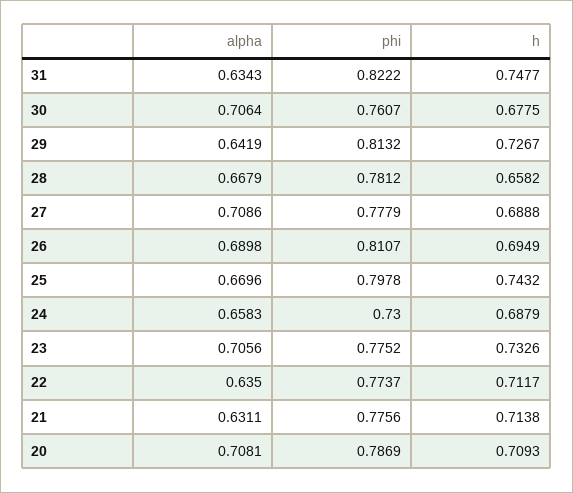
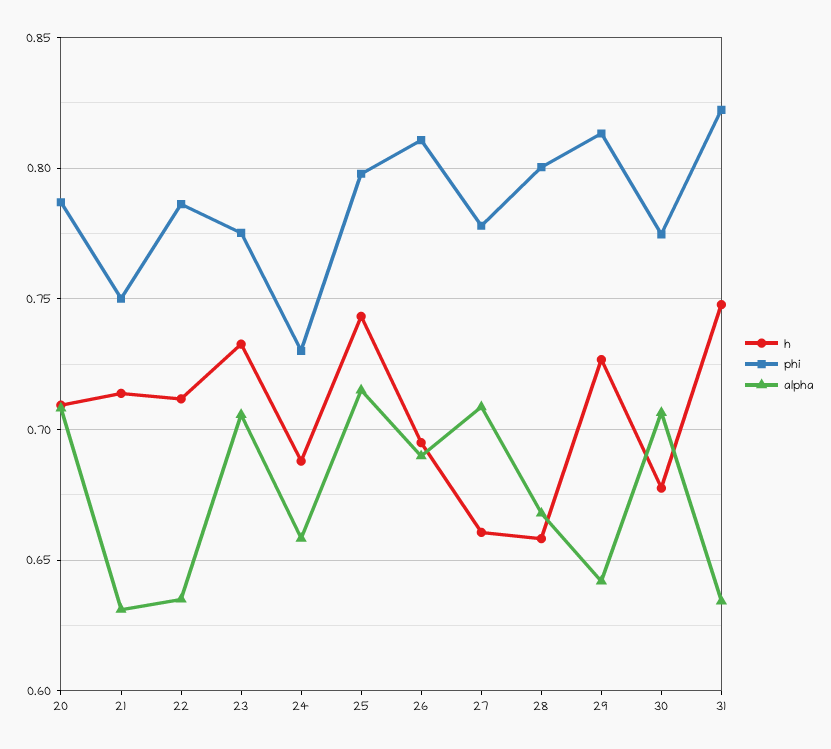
  {
    "alpha": {
      "31": 0.6343,
      "30": 0.7064,
      "29": 0.6419,
      "28": 0.6679,
      "27": 0.7086,
      "26": 0.6898,
-     "25": 0.6696,
+     "25": 0.715,
      "24": 0.6583,
      "23": 0.7056,
      "22": 0.635,
      "21": 0.6311,
      "20": 0.7081
    },
    "phi": {
      "31": 0.8222,
-     "30": 0.7607,
+     "30": 0.775,
      "29": 0.8132,
-     "28": 0.7812,
+     "28": 0.8,
      "27": 0.7779,
      "26": 0.8107,
      "25": 0.7978,
      "24": 0.73,
      "23": 0.7752,
-     "22": 0.7737,
+     "22": 0.785,
-     "21": 0.7756,
+     "21": 0.75,
      "20": 0.7869
    },
    "h": {
      "31": 0.7477,
      "30": 0.6775,
      "29": 0.7267,
      "28": 0.6582,
-     "27": 0.6888,
+     "27": 0.66,
      "26": 0.6949,
      "25": 0.7432,
      "24": 0.6879,
      "23": 0.7326,
      "22": 0.7117,
      "21": 0.7138,
      "20": 0.7093
    }
  }

